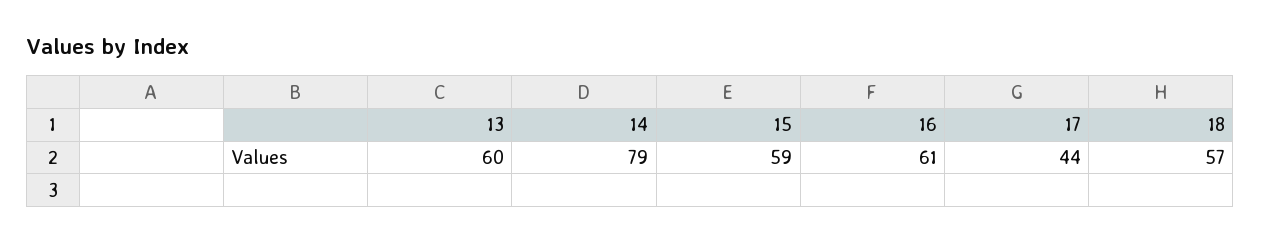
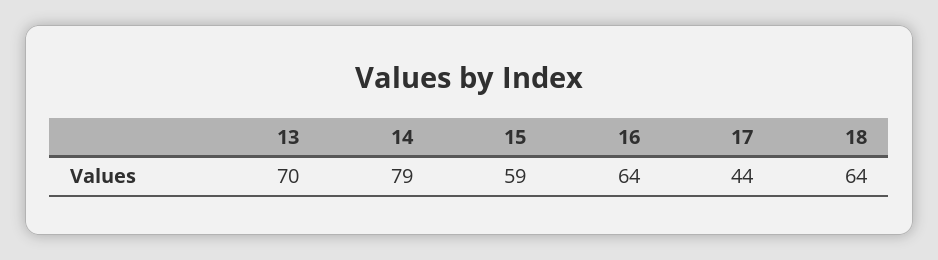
  {
-   "13": 60,
+   "13": 70,
    "14": 79,
    "15": 59,
-   "16": 61,
+   "16": 64,
    "17": 44,
-   "18": 57
+   "18": 64
  }

